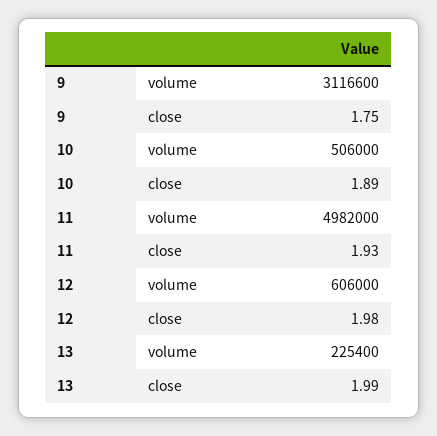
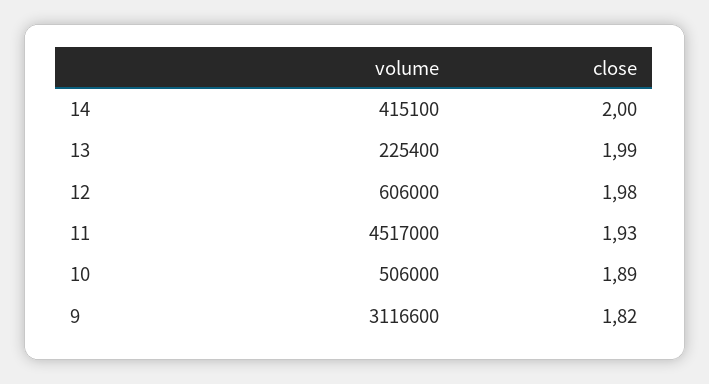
  {
    "9": {
      "volume": 3116600,
-     "close": 1.75
+     "close": 1.82
    },
    "10": {
      "volume": 506000,
      "close": 1.89
    },
    "11": {
-     "volume": 4982000,
+     "volume": 4517000,
      "close": 1.93
    },
    "12": {
      "volume": 606000,
      "close": 1.98
    },
    "13": {
      "volume": 225400,
      "close": 1.99
-   }
+   },
+   "14": {
+     "volume": 415100,
+     "close": 2
+   }
  }

